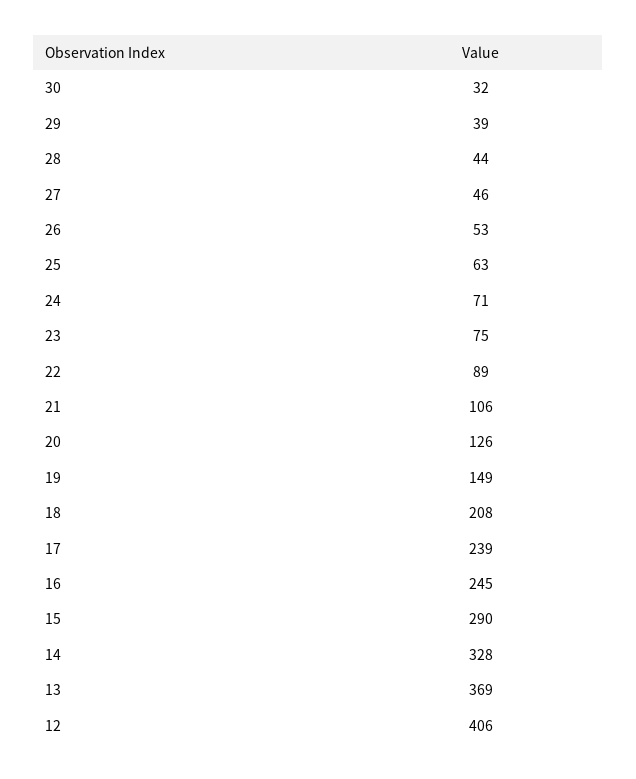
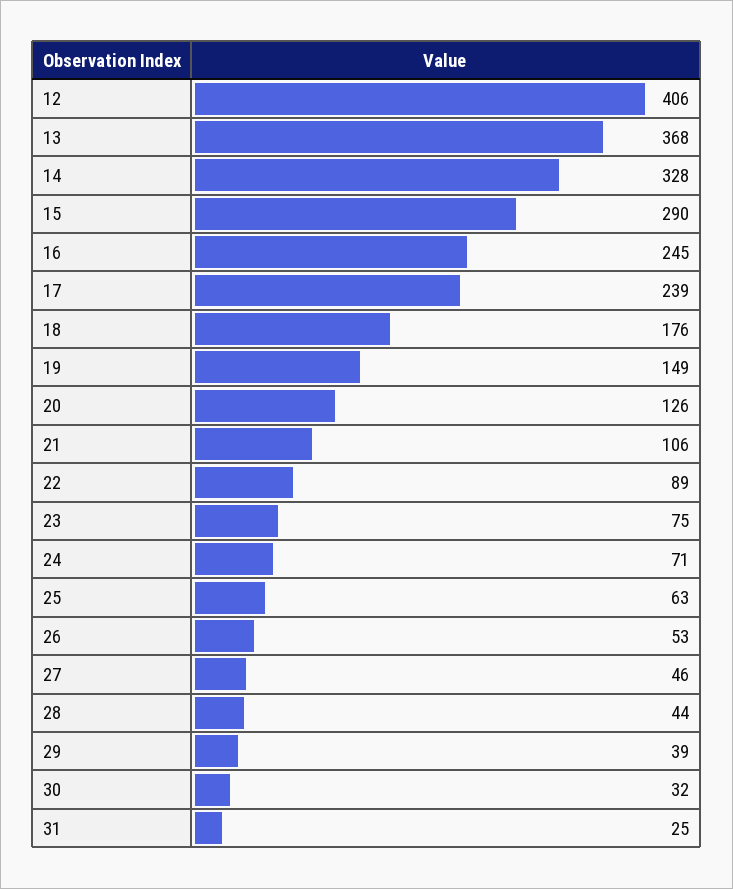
  {
    "30": 32,
    "29": 39,
    "28": 44,
    "27": 46,
    "26": 53,
    "25": 63,
    "24": 71,
    "23": 75,
    "22": 89,
    "21": 106,
    "20": 126,
    "19": 149,
-   "18": 208,
+   "18": 176,
    "17": 239,
    "16": 245,
    "15": 290,
    "14": 328,
-   "13": 369,
+   "13": 368,
-   "12": 406
+   "12": 406,
+   "31": 25
  }

